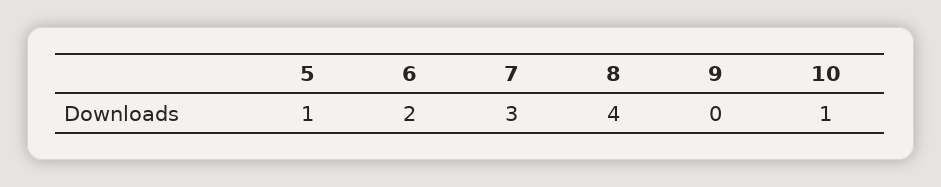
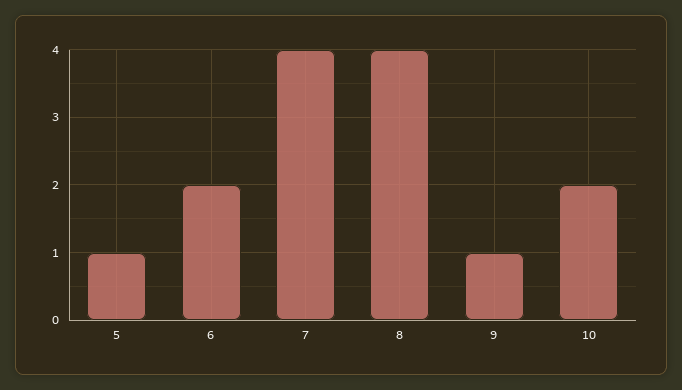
  {
    "5": 1,
    "6": 2,
-   "7": 3,
+   "7": 4,
    "8": 4,
-   "9": 0,
+   "9": 1,
-   "10": 1
+   "10": 2
  }

